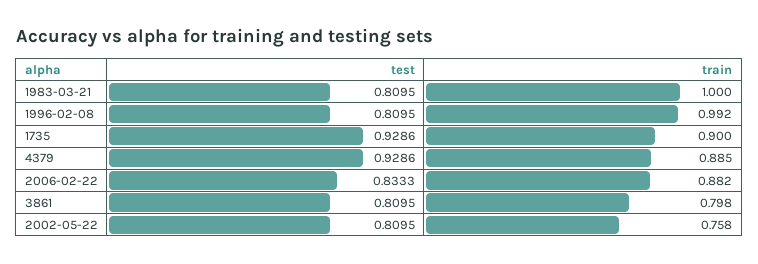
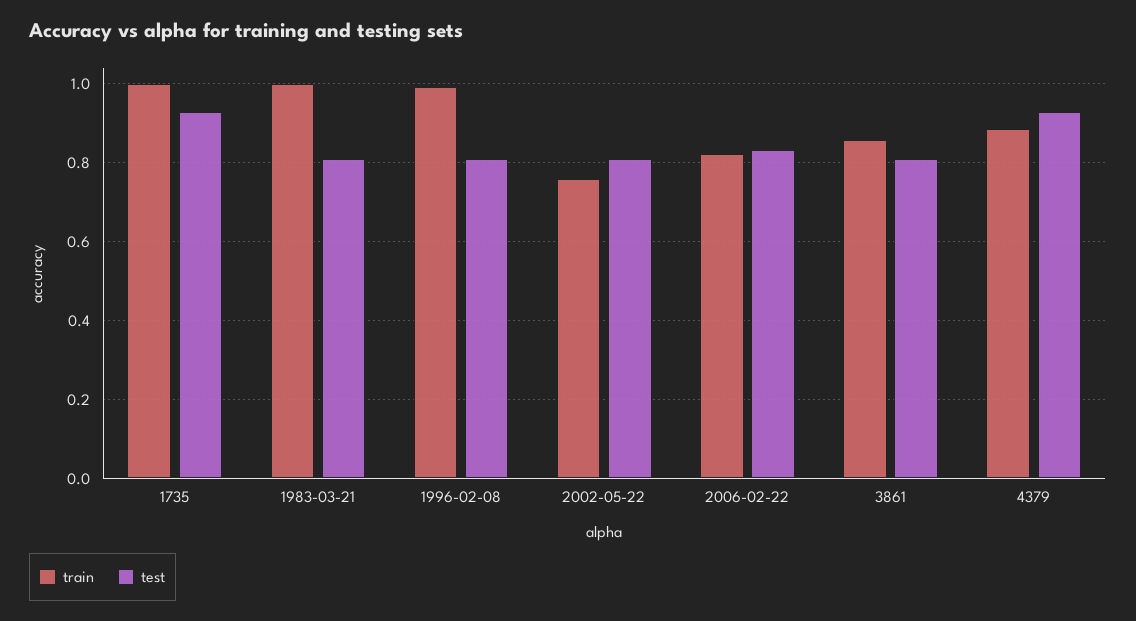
  {
    "test": {
      "1983-03-21": 0.8095,
      "1996-02-08": 0.8095,
      "1735": 0.9286,
      "4379": 0.9286,
      "2006-02-22": 0.8333,
      "3861": 0.8095,
      "2002-05-22": 0.8095
    },
    "train": {
      "1983-03-21": 1,
      "1996-02-08": 0.992,
-     "1735": 0.9,
+     "1735": 1,
      "4379": 0.885,
-     "2006-02-22": 0.882,
+     "2006-02-22": 0.82,
-     "3861": 0.798,
+     "3861": 0.86,
      "2002-05-22": 0.758
    }
  }

